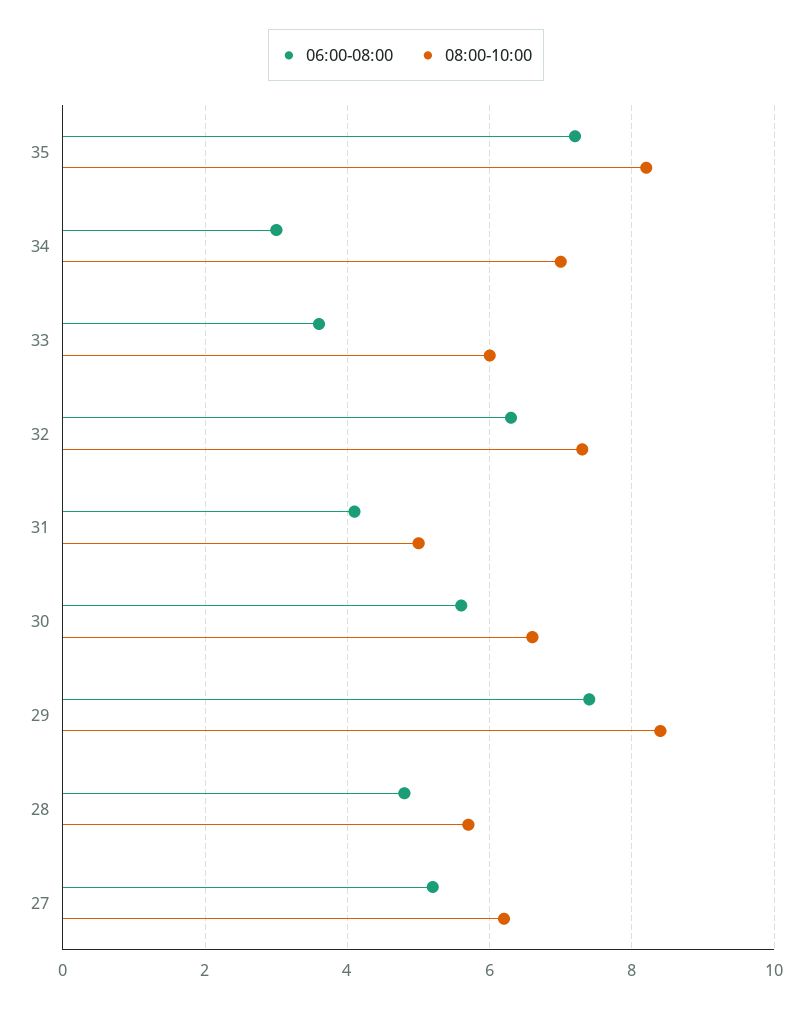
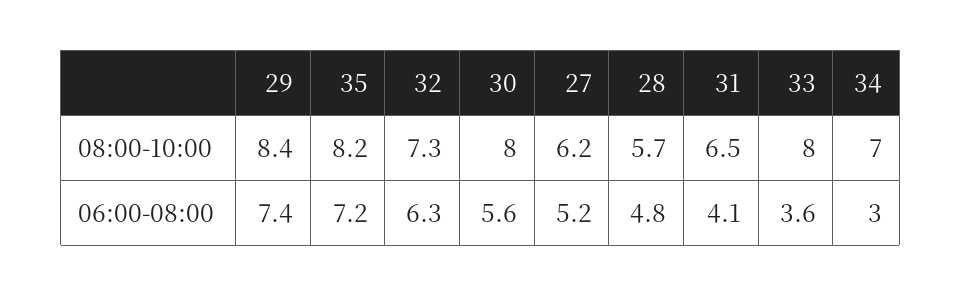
  {
    "06:00-08:00": {
      "35": 7.2,
      "34": 3,
      "33": 3.6,
      "32": 6.3,
      "31": 4.1,
      "30": 5.6,
      "29": 7.4,
      "28": 4.8,
      "27": 5.2
    },
    "08:00-10:00": {
      "35": 8.2,
      "34": 7,
-     "33": 6,
+     "33": 8,
      "32": 7.3,
-     "31": 5,
+     "31": 6.5,
-     "30": 6.5,
+     "30": 8,
      "29": 8.4,
      "28": 5.7,
      "27": 6.2
    }
  }

